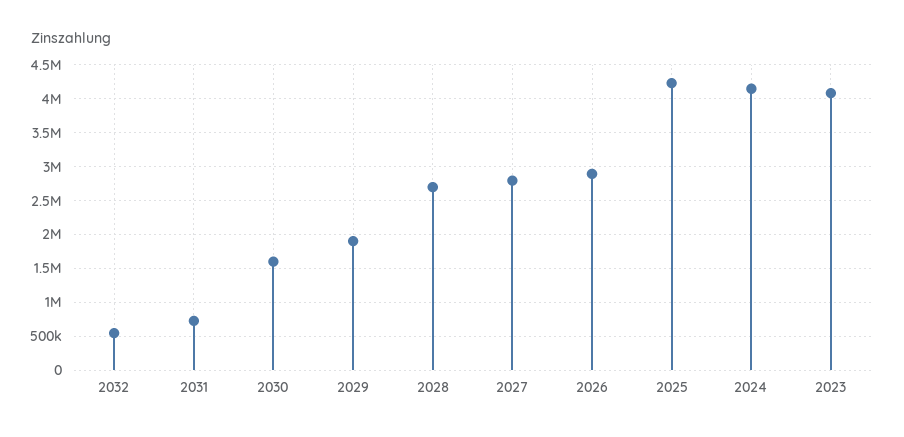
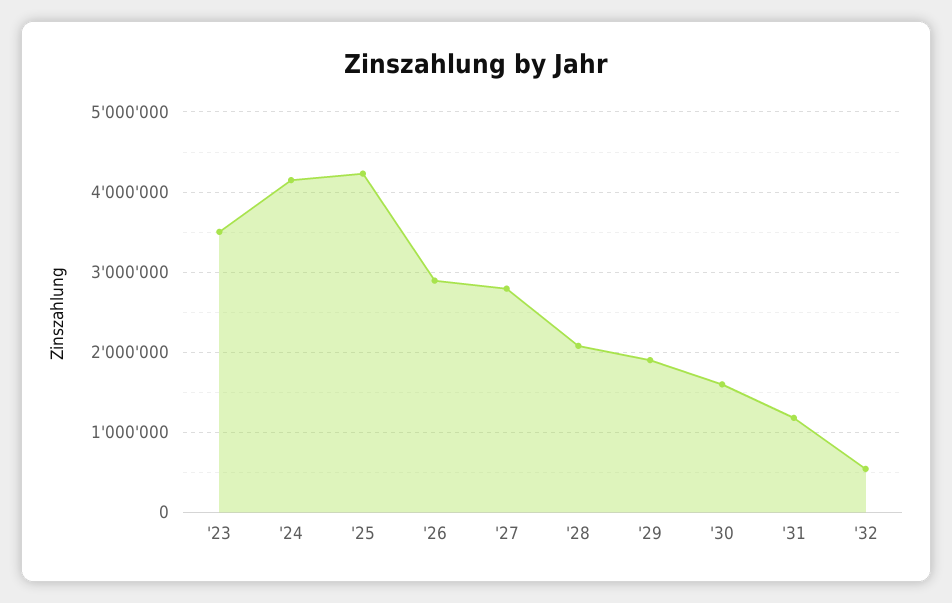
  {
    "2032": 500000,
-   "2031": 700000,
+   "2031": 1200000,
    "2030": 1600000,
    "2029": 1900000,
-   "2028": 2700000,
+   "2028": 2100000,
    "2027": 2800000,
    "2026": 2900000,
    "2025": 4200000,
    "2024": 4100000,
-   "2023": 4100000
+   "2023": 3500000
  }

